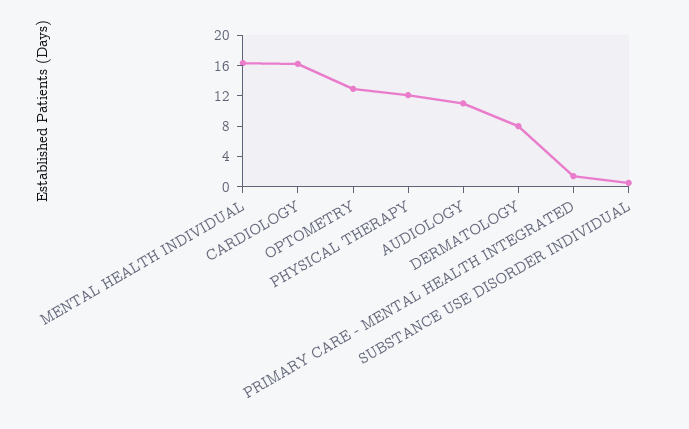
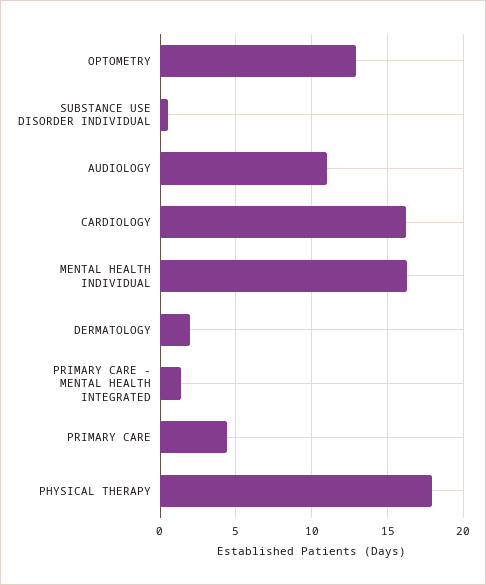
  {
    "MENTAL HEALTH INDIVIDUAL": 16.5,
    "CARDIOLOGY": 16,
    "OPTOMETRY": 13,
-   "PHYSICAL THERAPY": 12,
+   "PHYSICAL THERAPY": 18,
    "AUDIOLOGY": 11,
-   "DERMATOLOGY": 8,
+   "DERMATOLOGY": 2,
    "PRIMARY CARE - MENTAL HEALTH INTEGRATED": 1.5,
-   "SUBSTANCE USE DISORDER INDIVIDUAL": 0.5
+   "SUBSTANCE USE DISORDER INDIVIDUAL": 0.5,
+   "PRIMARY CARE": 4.5
  }

